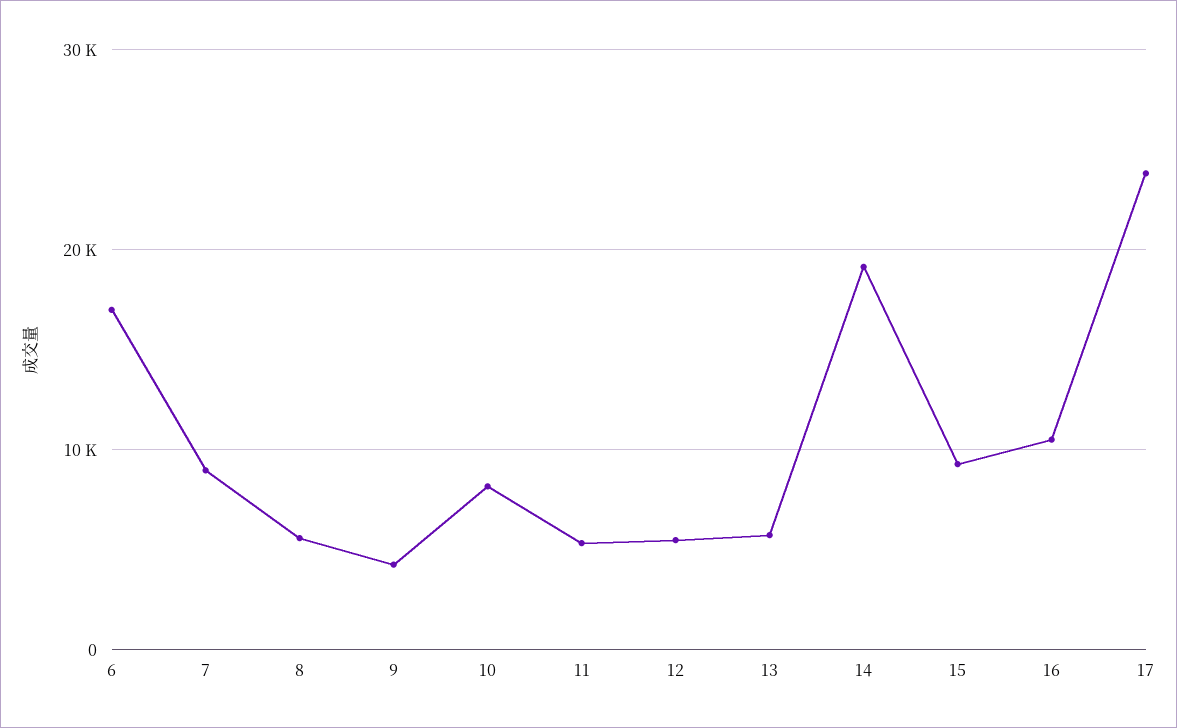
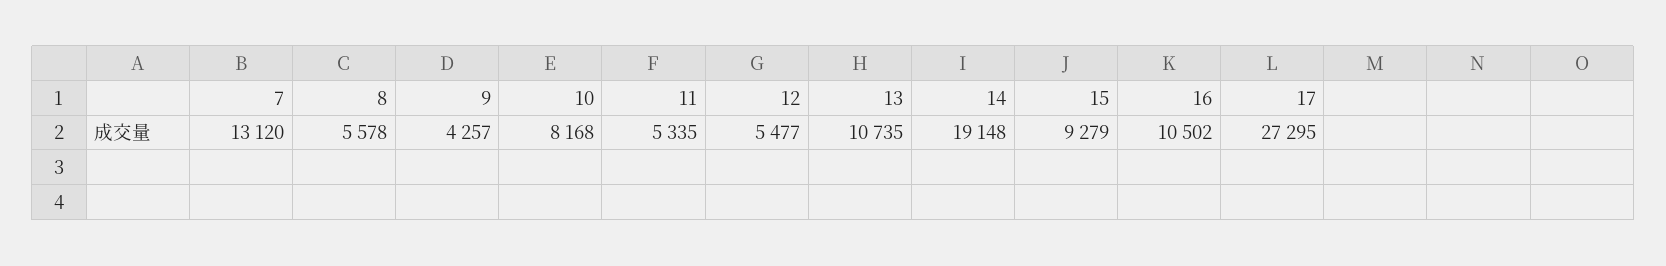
  {
-   "6": 17000,
-   "7": 9000,
+   "7": 13120,
    "8": 5578,
    "9": 4257,
    "10": 8168,
    "11": 5335,
    "12": 5477,
-   "13": 6000,
+   "13": 10735,
    "14": 19148,
    "15": 9279,
    "16": 10502,
-   "17": 24000
+   "17": 27295
  }

